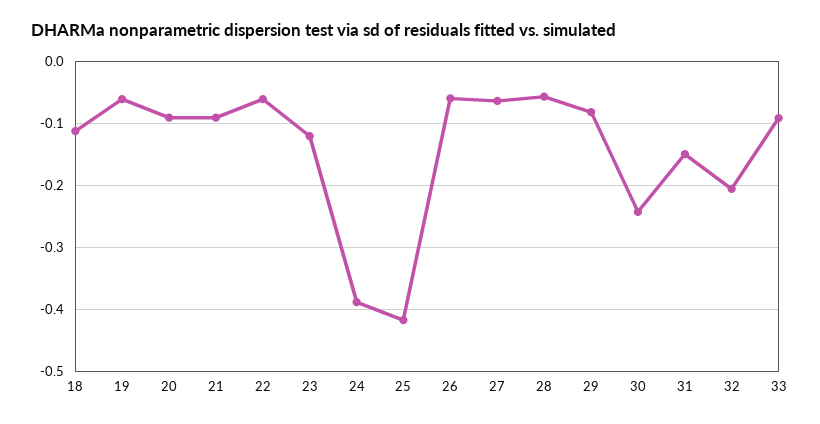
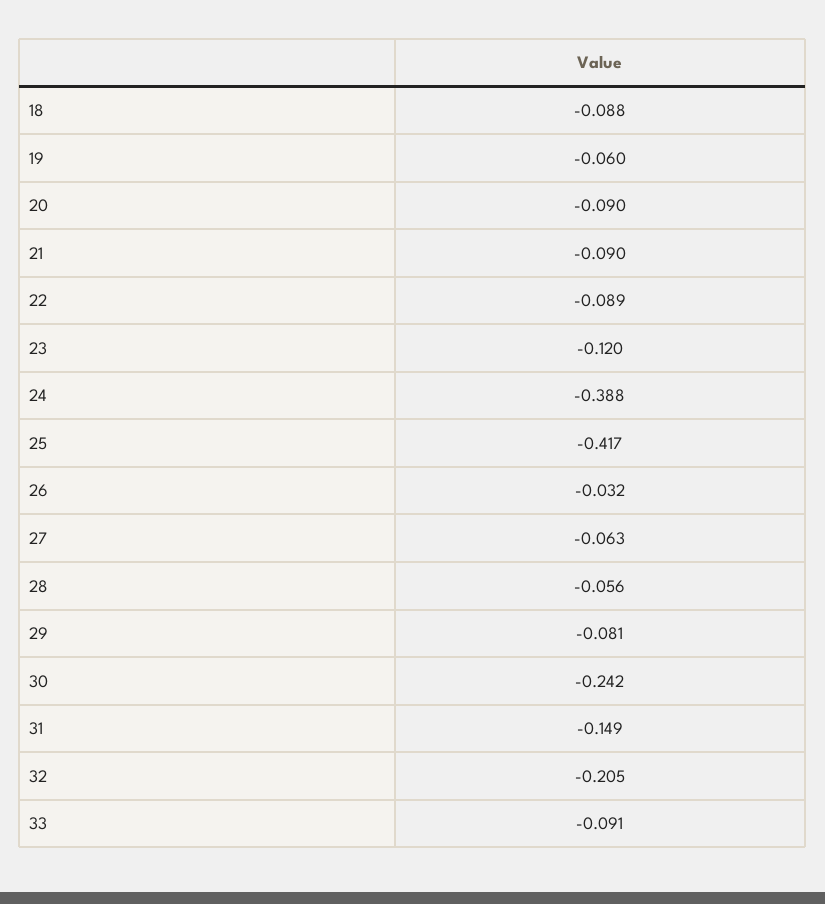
  {
-   "18": -0.11,
+   "18": -0.088,
    "19": -0.06,
    "20": -0.09,
    "21": -0.09,
-   "22": -0.06,
+   "22": -0.089,
    "23": -0.12,
    "24": -0.388,
    "25": -0.417,
-   "26": -0.06,
+   "26": -0.032,
    "27": -0.063,
    "28": -0.056,
    "29": -0.081,
    "30": -0.242,
    "31": -0.149,
    "32": -0.205,
    "33": -0.091
  }

